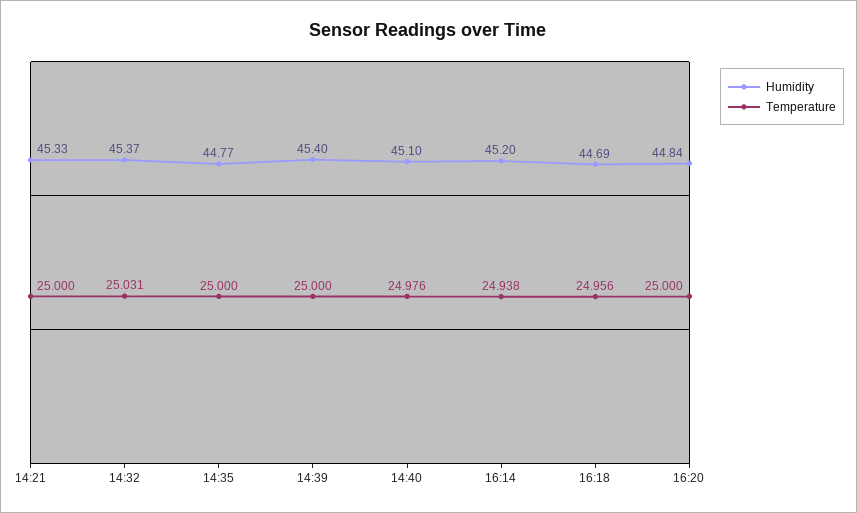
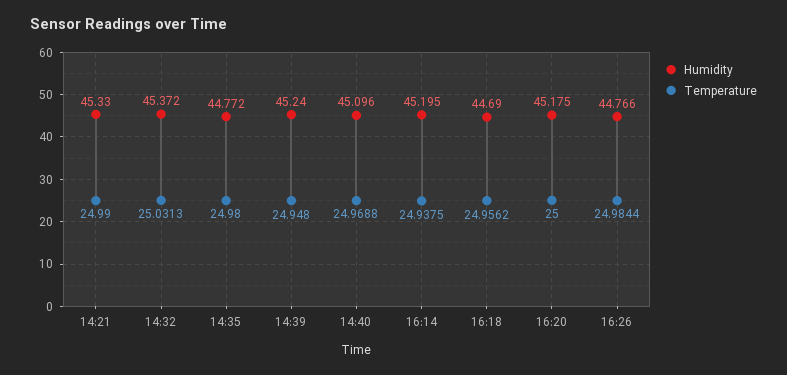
  {
    "Humidity": {
      "14:21": 45.33,
      "14:32": 45.372,
      "14:35": 44.772,
-     "14:39": 45.4,
+     "14:39": 45.24,
      "14:40": 45.096,
      "16:14": 45.195,
      "16:18": 44.69,
-     "16:20": 44.84
+     "16:20": 45.175,
+     "16:26": 44.766
    },
    "Temperature": {
-     "14:21": 25,
+     "14:21": 24.99,
      "14:32": 25.0313,
-     "14:35": 25,
+     "14:35": 24.98,
-     "14:39": 25,
+     "14:39": 24.948,
-     "14:40": 24.976,
+     "14:40": 24.9688,
      "16:14": 24.9375,
      "16:18": 24.9562,
-     "16:20": 25
+     "16:20": 25,
+     "16:26": 24.9844
    }
  }

